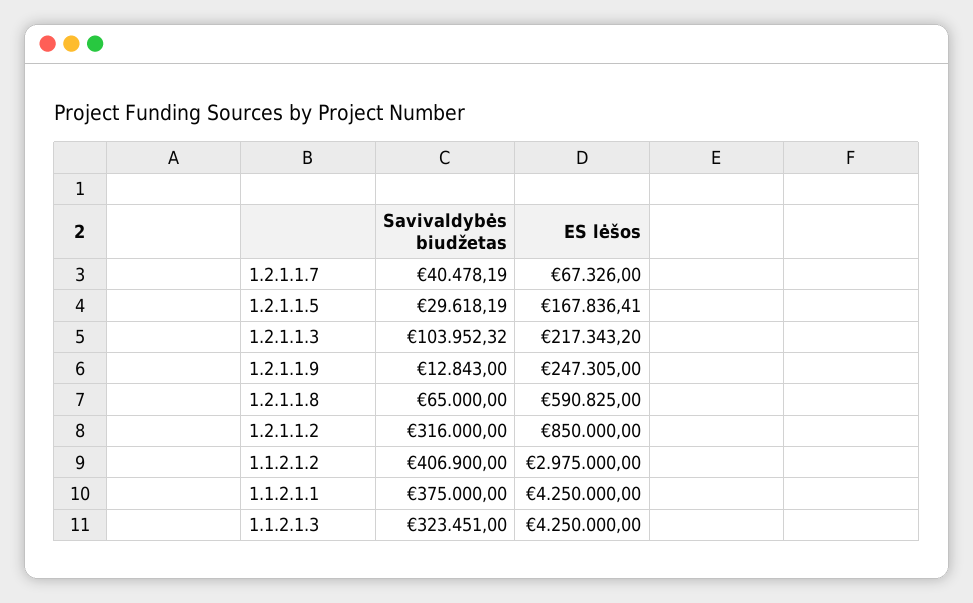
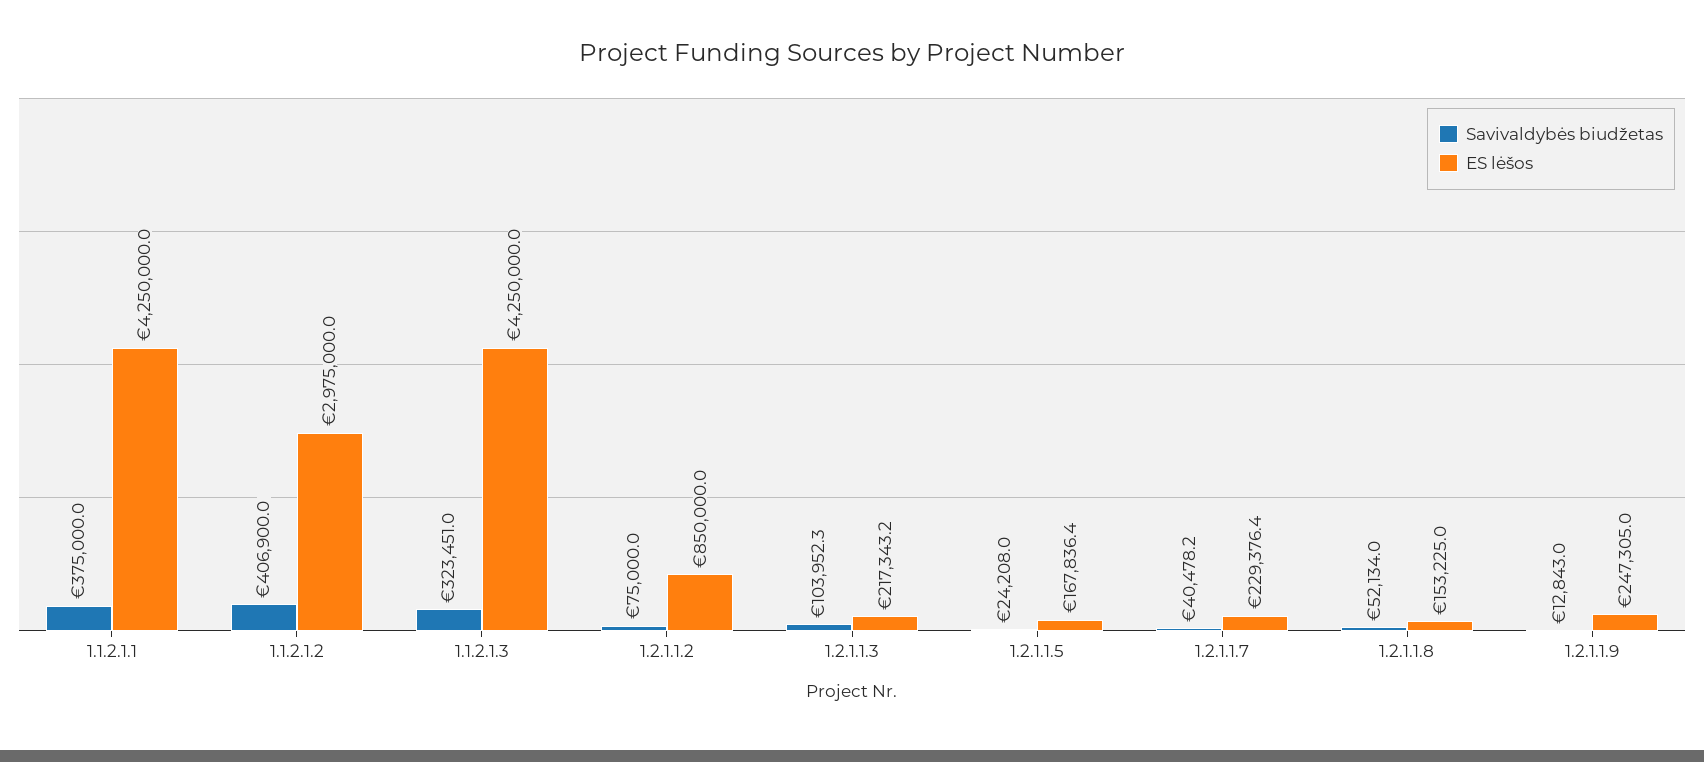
  {
    "Savivaldybės biudžetas": {
      "1.2.1.1.7": 40478.19,
-     "1.2.1.1.5": 29618.19,
+     "1.2.1.1.5": 24208,
      "1.2.1.1.3": 103952.32,
      "1.2.1.1.9": 12843,
-     "1.2.1.1.8": 65000,
+     "1.2.1.1.8": 52134,
-     "1.2.1.1.2": 316000,
+     "1.2.1.1.2": 75000,
      "1.1.2.1.2": 406900,
      "1.1.2.1.1": 375000,
      "1.1.2.1.3": 323451
    },
    "ES lėšos": {
-     "1.2.1.1.7": 67326,
+     "1.2.1.1.7": 229376.4,
      "1.2.1.1.5": 167836.41,
      "1.2.1.1.3": 217343.2,
      "1.2.1.1.9": 247305,
-     "1.2.1.1.8": 590825,
+     "1.2.1.1.8": 153225,
      "1.2.1.1.2": 850000,
      "1.1.2.1.2": 2975000,
      "1.1.2.1.1": 4250000,
      "1.1.2.1.3": 4250000
    }
  }

